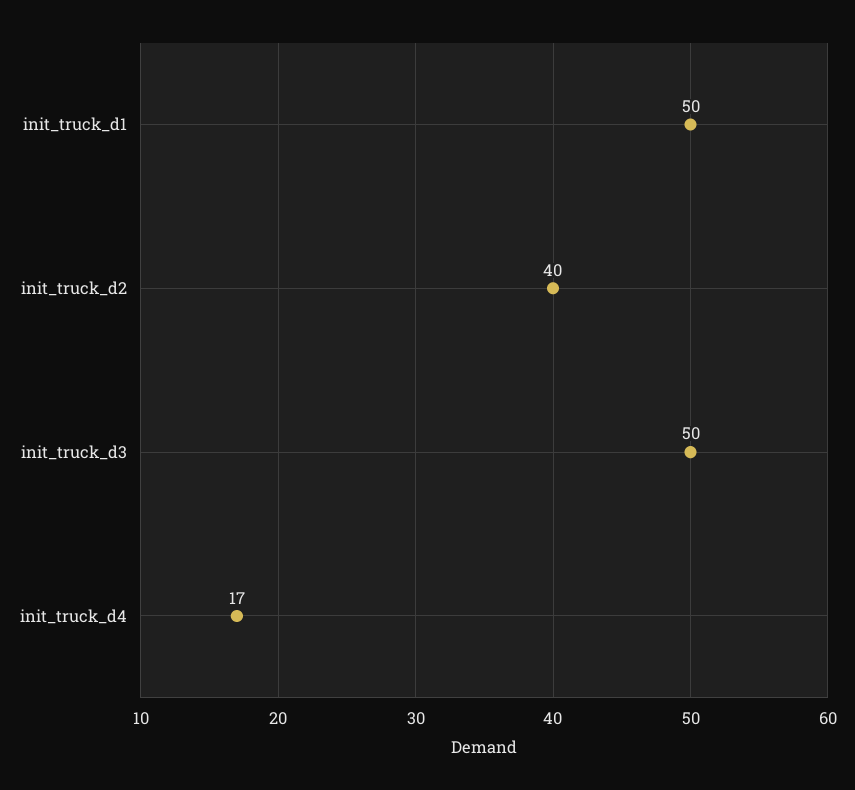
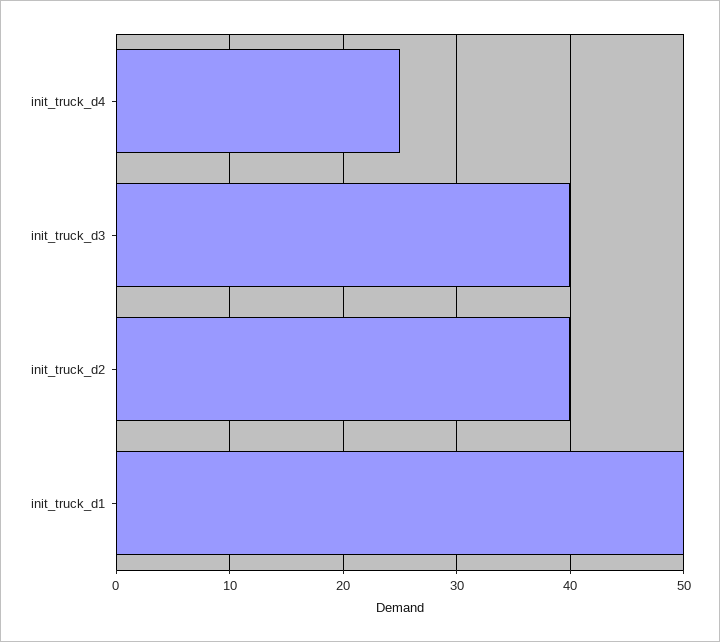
  {
    "init_truck_d1": 50,
    "init_truck_d2": 40,
-   "init_truck_d3": 50,
+   "init_truck_d3": 40,
-   "init_truck_d4": 17
+   "init_truck_d4": 25
  }

